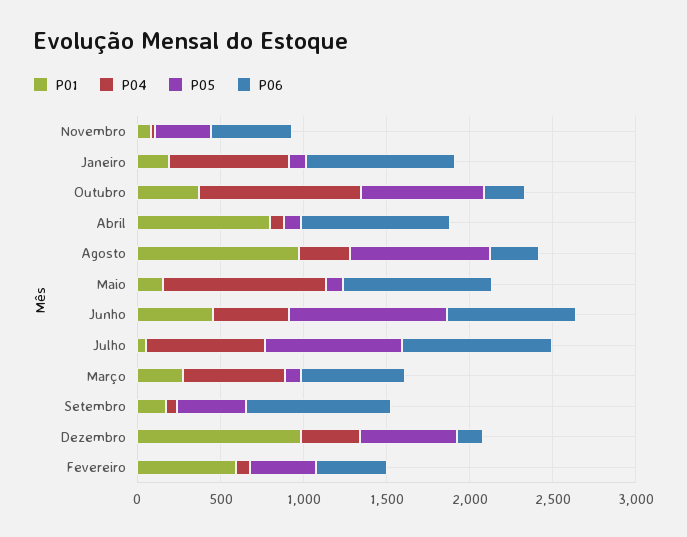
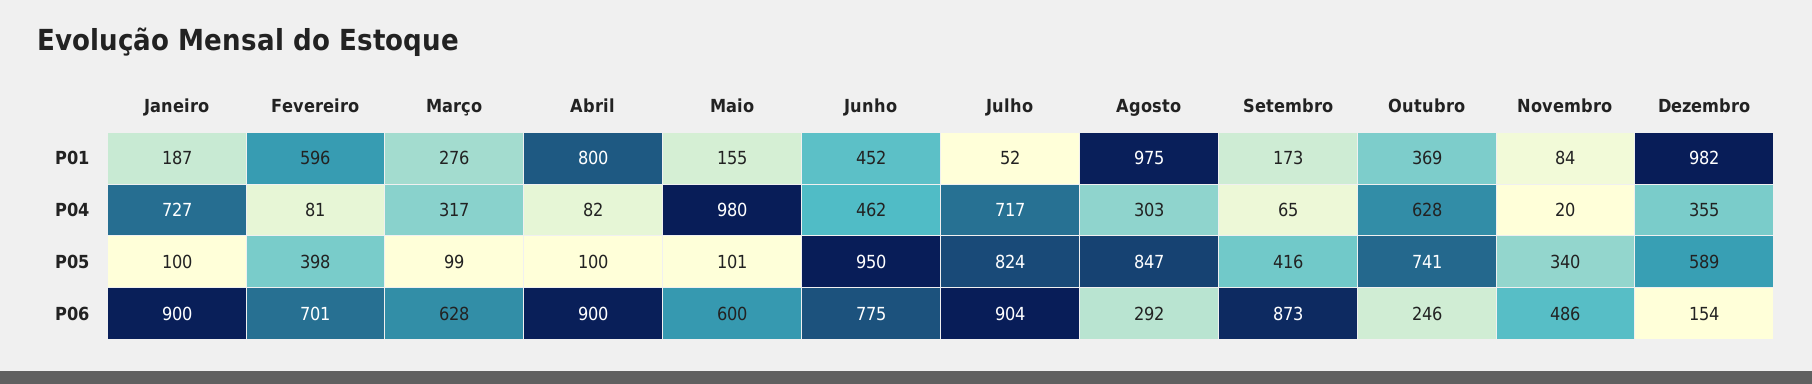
  {
    "P01": {
      "Novembro": 84,
      "Janeiro": 187,
      "Outubro": 369,
      "Abril": 800,
      "Agosto": 975,
      "Maio": 155,
      "Junho": 452,
      "Julho": 52,
      "Março": 276,
      "Setembro": 173,
      "Dezembro": 982,
      "Fevereiro": 596
    },
    "P04": {
      "Novembro": 20,
      "Janeiro": 727,
-     "Outubro": 1000,
+     "Outubro": 628,
      "Abril": 82,
      "Agosto": 303,
      "Maio": 980,
      "Junho": 462,
      "Julho": 717,
-     "Março": 600,
+     "Março": 317,
      "Setembro": 65,
      "Dezembro": 355,
      "Fevereiro": 81
    },
    "P05": {
      "Novembro": 340,
      "Janeiro": 100,
      "Outubro": 741,
      "Abril": 100,
      "Agosto": 847,
      "Maio": 101,
      "Junho": 950,
      "Julho": 824,
      "Março": 99,
      "Setembro": 416,
      "Dezembro": 589,
      "Fevereiro": 398
    },
    "P06": {
      "Novembro": 486,
      "Janeiro": 900,
      "Outubro": 246,
      "Abril": 900,
      "Agosto": 292,
-     "Maio": 900,
+     "Maio": 600,
      "Junho": 775,
      "Julho": 904,
      "Março": 628,
      "Setembro": 873,
      "Dezembro": 154,
-     "Fevereiro": 400
+     "Fevereiro": 701
    }
  }

